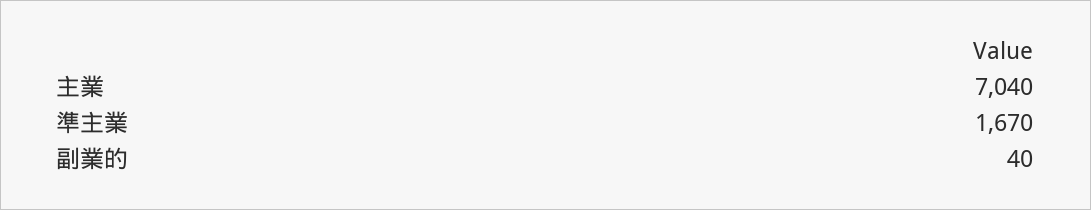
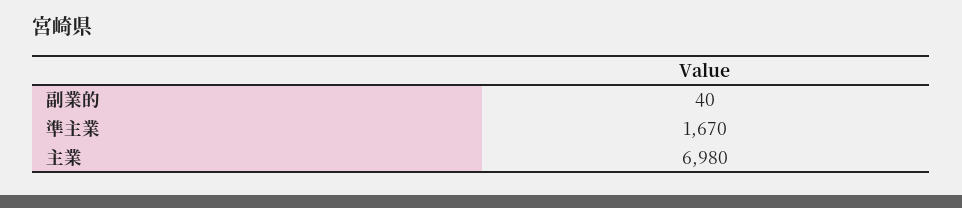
  {
-   "主業": 7040,
+   "主業": 6980,
    "準主業": 1670,
    "副業的": 40
  }

